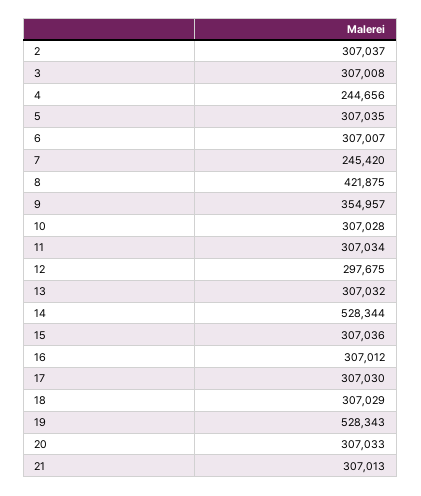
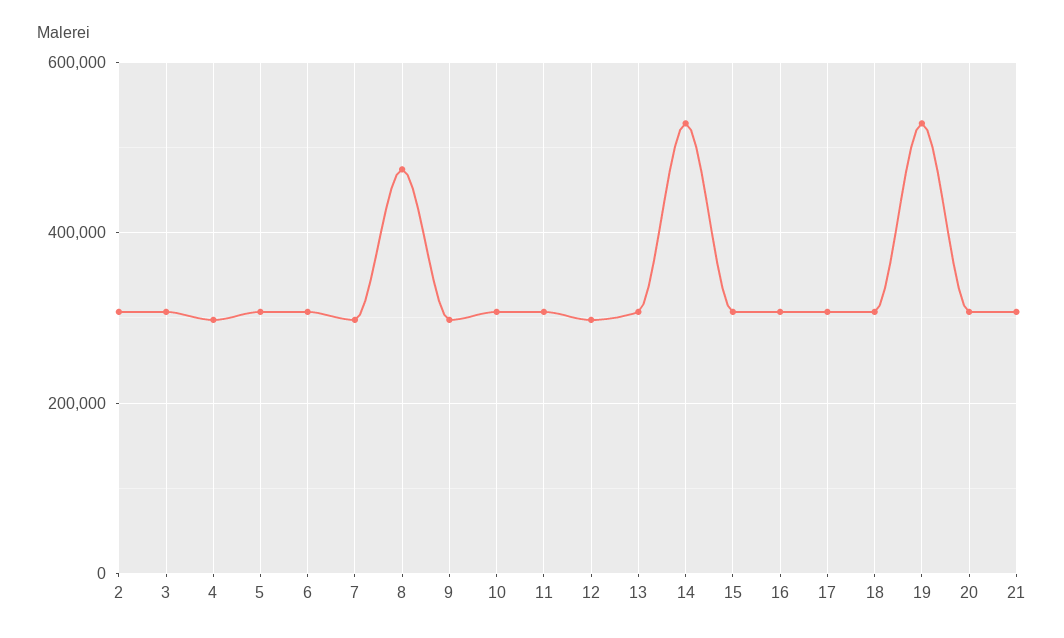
  {
    "2": 307037,
    "3": 307008,
-   "4": 244656,
+   "4": 300000,
    "5": 307035,
    "6": 307007,
-   "7": 245420,
+   "7": 300000,
-   "8": 421875,
+   "8": 480000,
-   "9": 354957,
+   "9": 300000,
    "10": 307028,
    "11": 307034,
    "12": 297675,
    "13": 307032,
    "14": 528344,
    "15": 307036,
    "16": 307012,
    "17": 307030,
    "18": 307029,
    "19": 528343,
    "20": 307033,
    "21": 307013
  }

